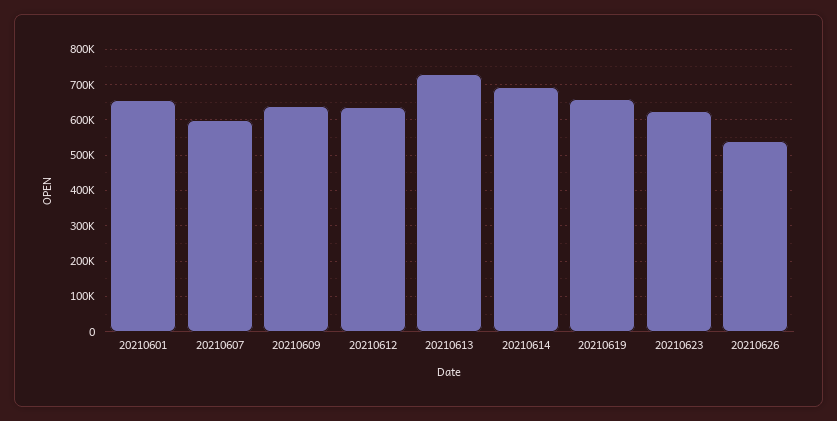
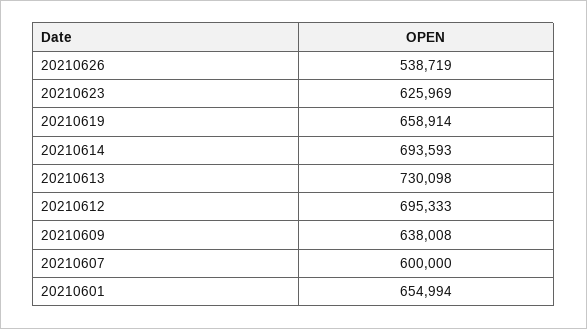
  {
    "20210601": 654994,
    "20210607": 600000,
    "20210609": 638008,
-   "20210612": 640000,
+   "20210612": 695333,
    "20210613": 730098,
    "20210614": 693593,
    "20210619": 658914,
    "20210623": 625969,
    "20210626": 538719
  }

